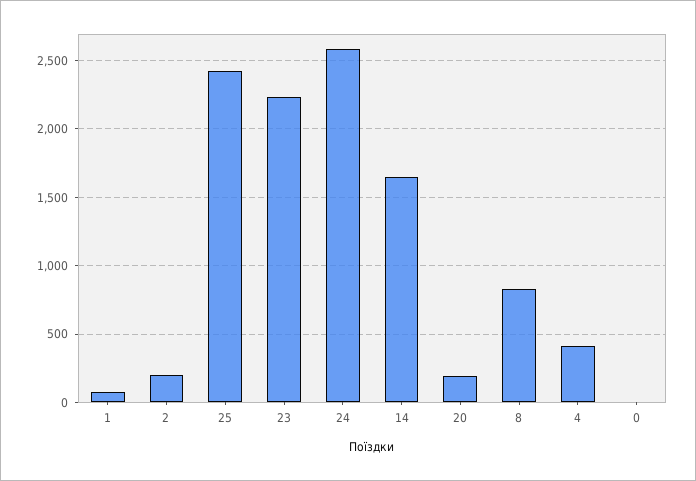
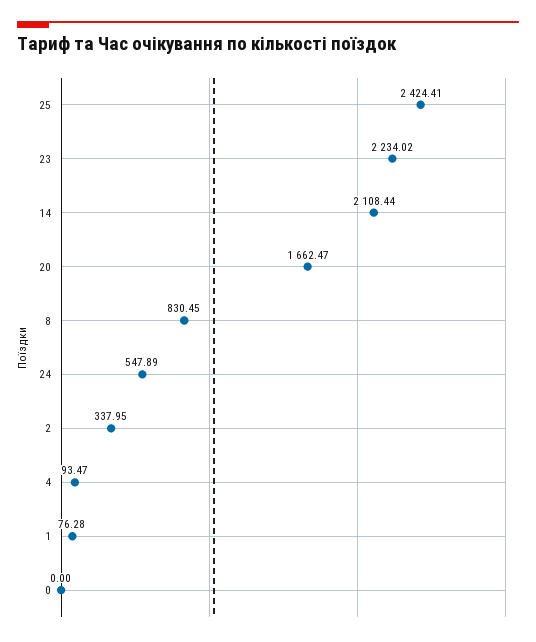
  {
    "1": 76.28,
-   "2": 200,
+   "2": 337.95,
    "25": 2424.41,
    "23": 2234.02,
-   "24": 2600,
+   "24": 547.89,
-   "14": 1650,
+   "14": 2108.44,
-   "20": 200,
+   "20": 1662.47,
    "8": 830.45,
-   "4": 400,
+   "4": 93.47,
    "0": 0
  }

